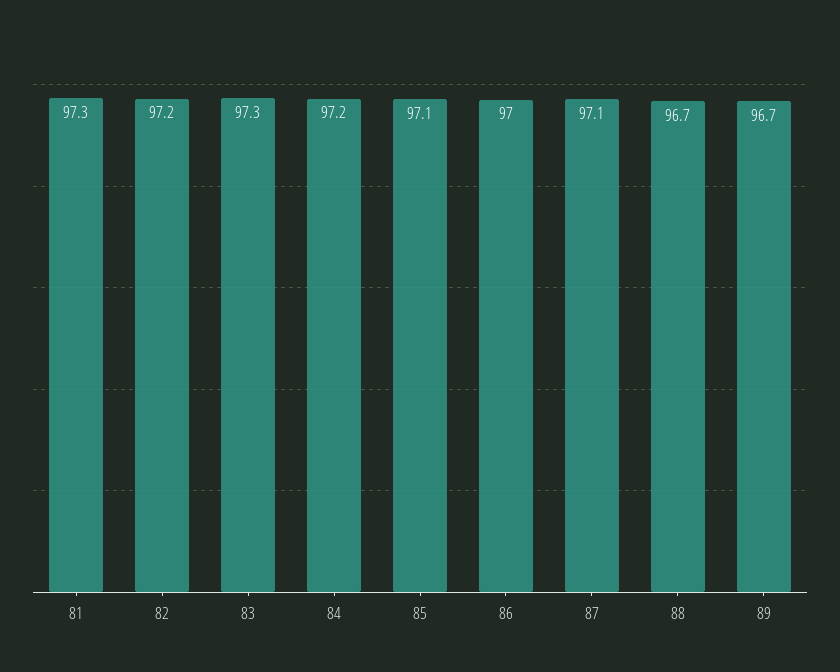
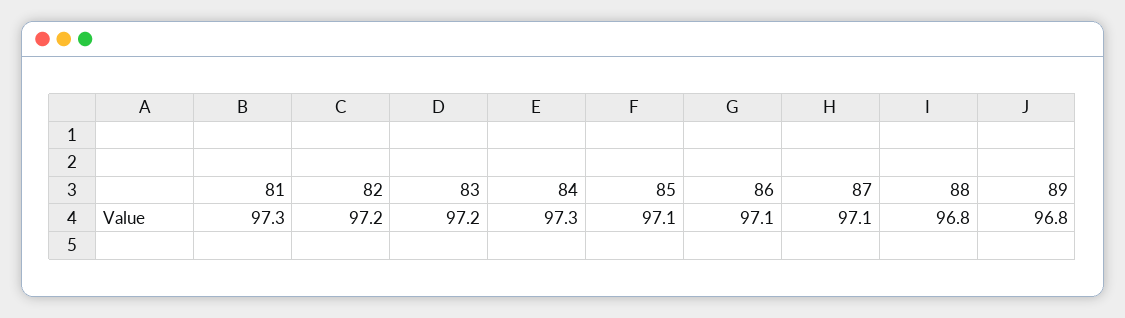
  {
    "81": 97.3,
    "82": 97.2,
-   "83": 97.3,
+   "83": 97.2,
-   "84": 97.2,
+   "84": 97.3,
    "85": 97.1,
-   "86": 97,
+   "86": 97.1,
    "87": 97.1,
-   "88": 96.7,
+   "88": 96.8,
-   "89": 96.7
+   "89": 96.8
  }

